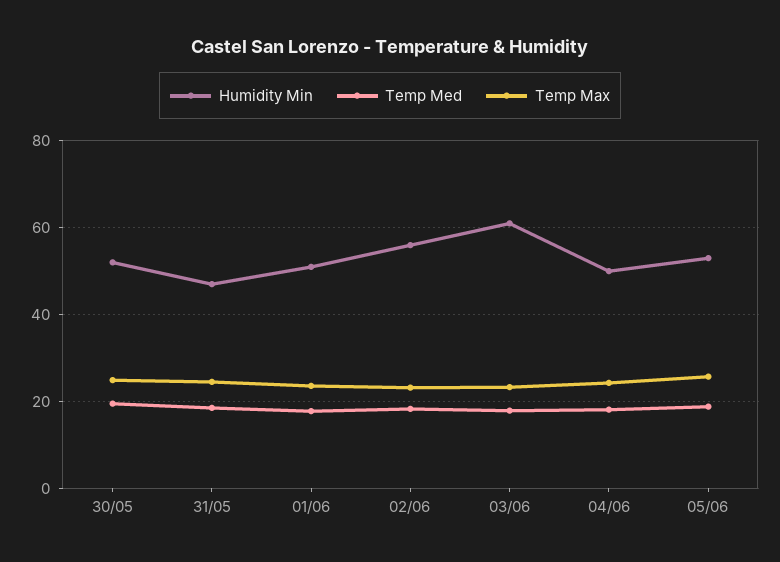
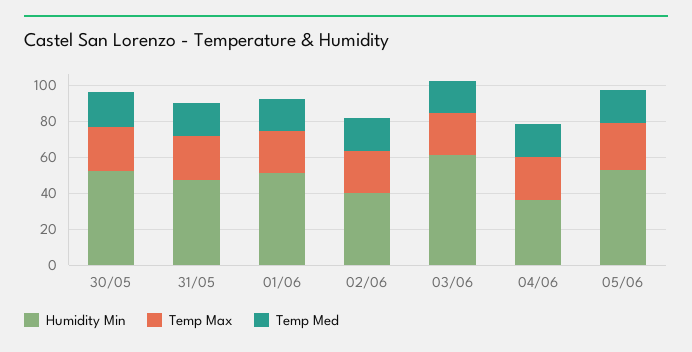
  {
    "Humidity Min": {
      "30/05": 52,
      "31/05": 48,
      "01/06": 52,
-     "02/06": 56,
+     "02/06": 40,
      "03/06": 62,
-     "04/06": 50,
+     "04/06": 35,
      "05/06": 54
    },
    "Temp Med": {
      "30/05": 20,
      "31/05": 18,
      "01/06": 18,
      "02/06": 18,
      "03/06": 18,
      "04/06": 18,
      "05/06": 18
    },
    "Temp Max": {
      "30/05": 24,
      "31/05": 24,
      "01/06": 24,
      "02/06": 24,
      "03/06": 24,
      "04/06": 24,
      "05/06": 26
    }
  }

